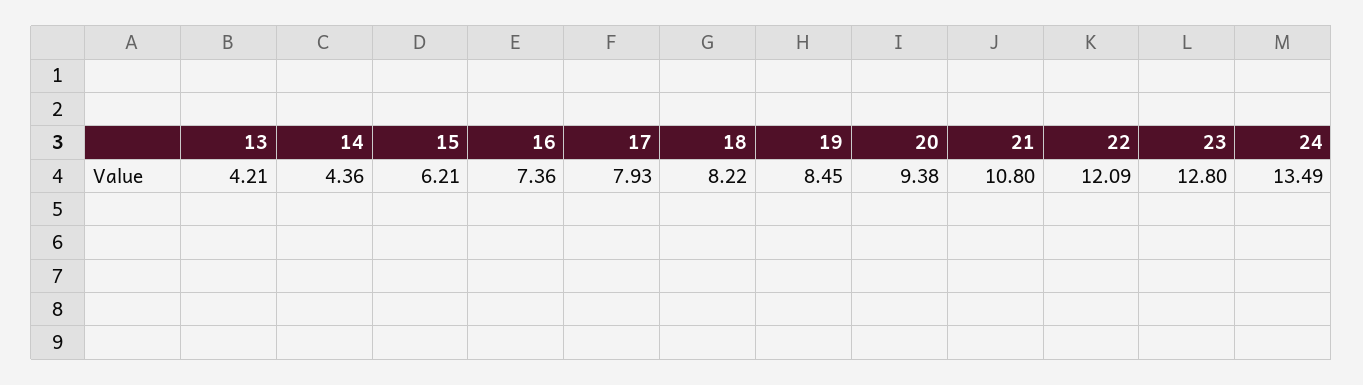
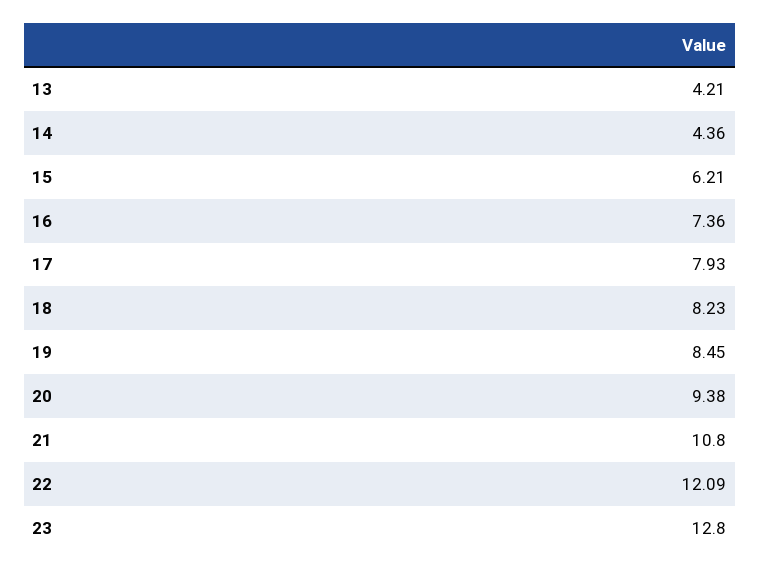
  {
    "13": 4.21,
    "14": 4.36,
    "15": 6.21,
    "16": 7.36,
    "17": 7.93,
-   "18": 8.22,
+   "18": 8.23,
    "19": 8.45,
    "20": 9.38,
    "21": 10.8,
    "22": 12.09,
-   "23": 12.8,
+   "23": 12.8
-   "24": 13.49
  }

